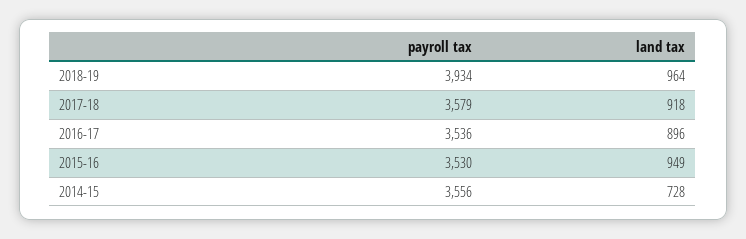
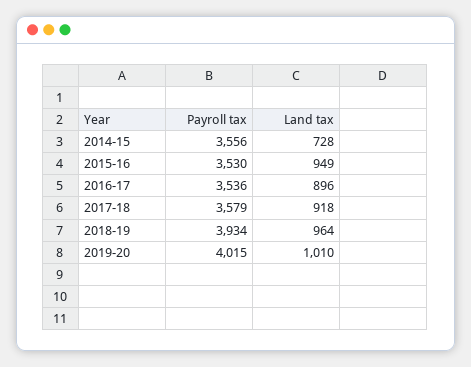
  {
    "payroll tax": {
      "2018-19": 3934,
      "2017-18": 3579,
      "2016-17": 3536,
      "2015-16": 3530,
-     "2014-15": 3556
+     "2014-15": 3556,
+     "2019-20": 4015
    },
    "land tax": {
      "2018-19": 964,
      "2017-18": 918,
      "2016-17": 896,
      "2015-16": 949,
-     "2014-15": 728
+     "2014-15": 728,
+     "2019-20": 1010
    }
  }

